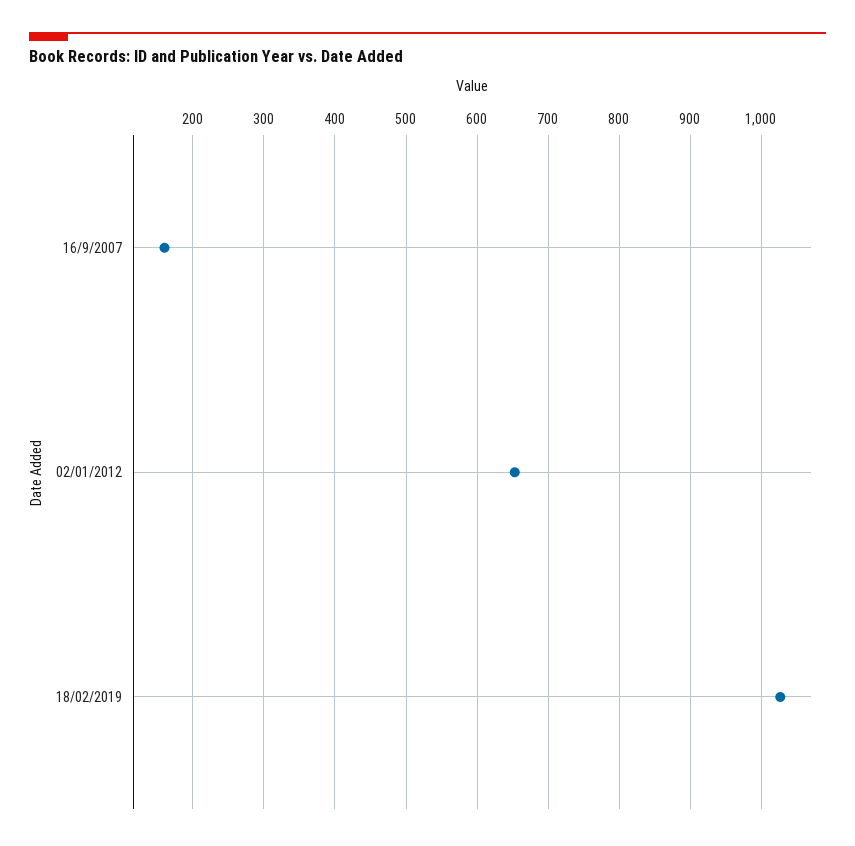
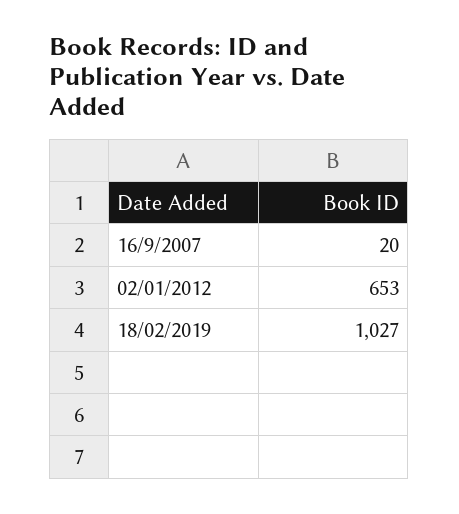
  {
-   "16/9/2007": 160,
+   "16/9/2007": 20,
    "02/01/2012": 653,
    "18/02/2019": 1027
  }

